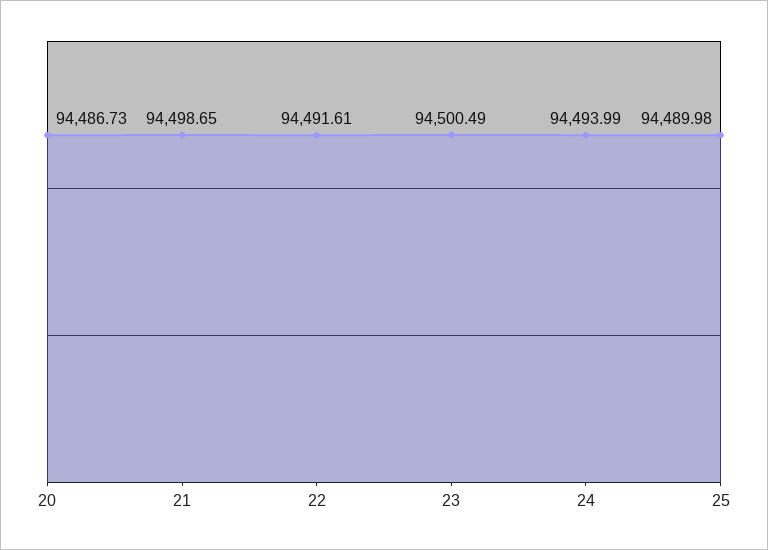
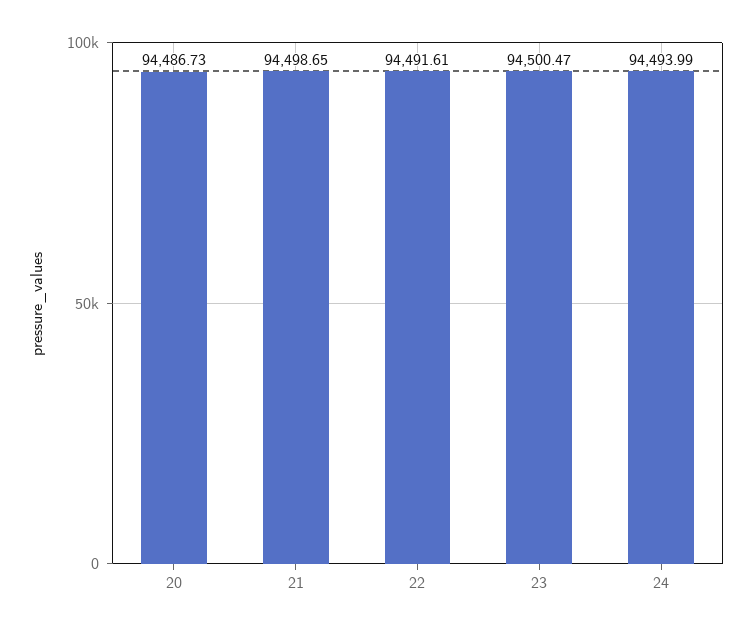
  {
    "20": 94486.73,
    "21": 94498.65,
    "22": 94491.61,
-   "23": 94500.49,
+   "23": 94500.47,
-   "24": 94493.99,
+   "24": 94493.99
-   "25": 94489.98
  }

